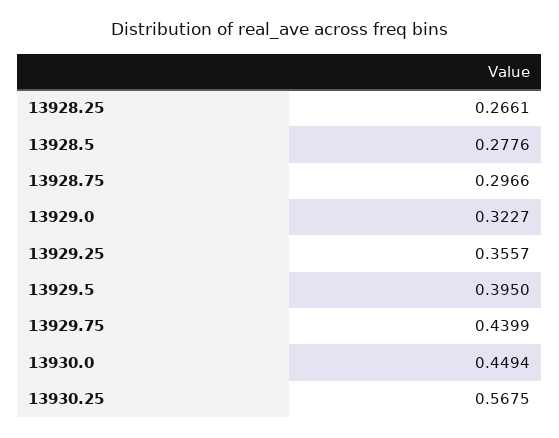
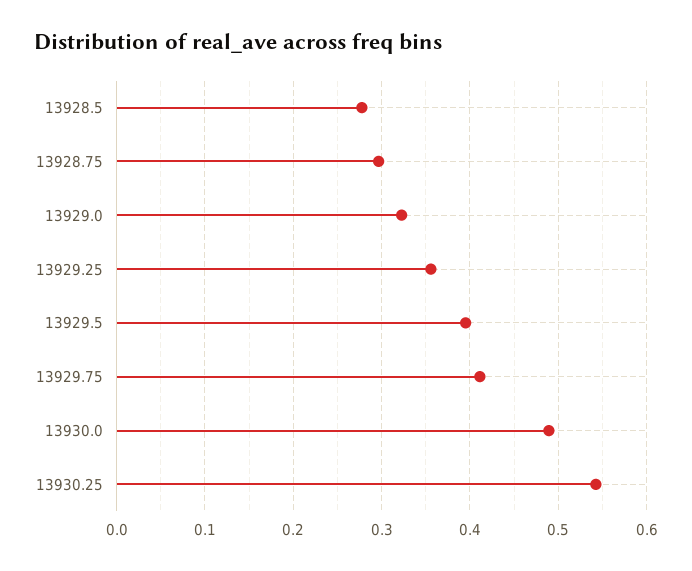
  {
-   "13928.25": 0.2661,
    "13928.5": 0.2776,
    "13928.75": 0.2966,
    "13929.0": 0.3227,
    "13929.25": 0.3557,
    "13929.5": 0.395,
-   "13929.75": 0.4399,
+   "13929.75": 0.41,
-   "13930.0": 0.4494,
+   "13930.0": 0.49,
-   "13930.25": 0.5675
+   "13930.25": 0.54
  }

